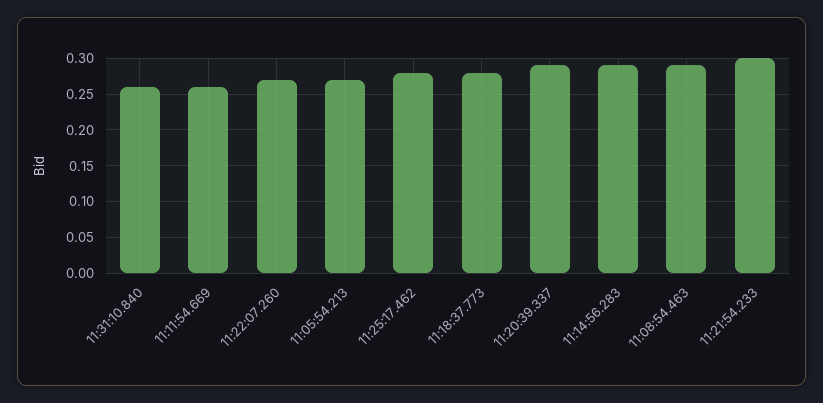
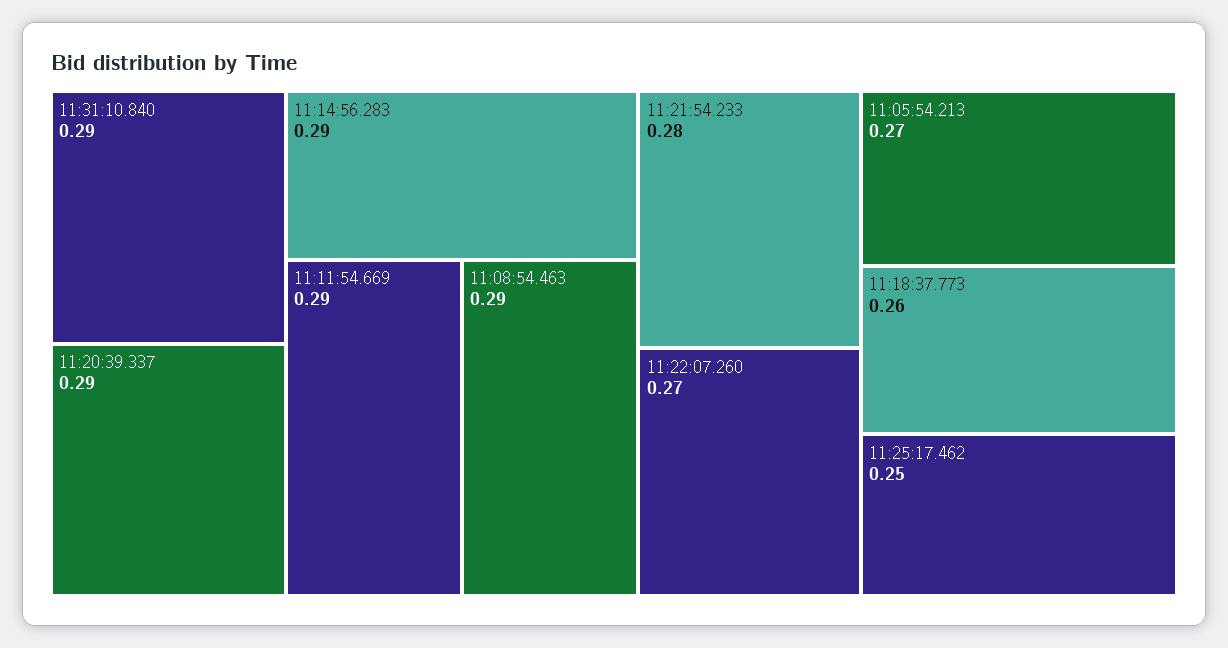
  {
-   "11:31:10.840": 0.26,
+   "11:31:10.840": 0.29,
-   "11:11:54.669": 0.26,
+   "11:11:54.669": 0.29,
    "11:22:07.260": 0.27,
    "11:05:54.213": 0.27,
-   "11:25:17.462": 0.28,
+   "11:25:17.462": 0.25,
-   "11:18:37.773": 0.28,
+   "11:18:37.773": 0.26,
    "11:20:39.337": 0.29,
    "11:14:56.283": 0.29,
    "11:08:54.463": 0.29,
-   "11:21:54.233": 0.3
+   "11:21:54.233": 0.28
  }

